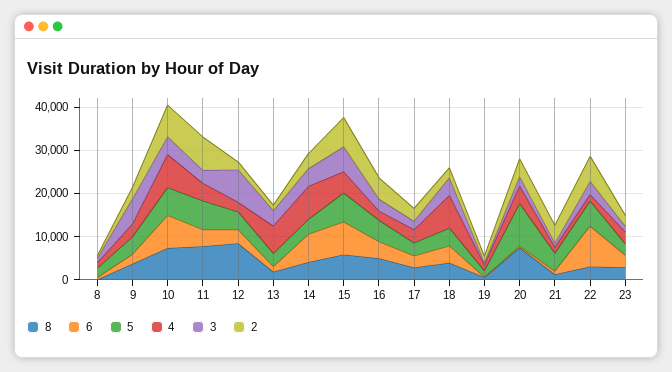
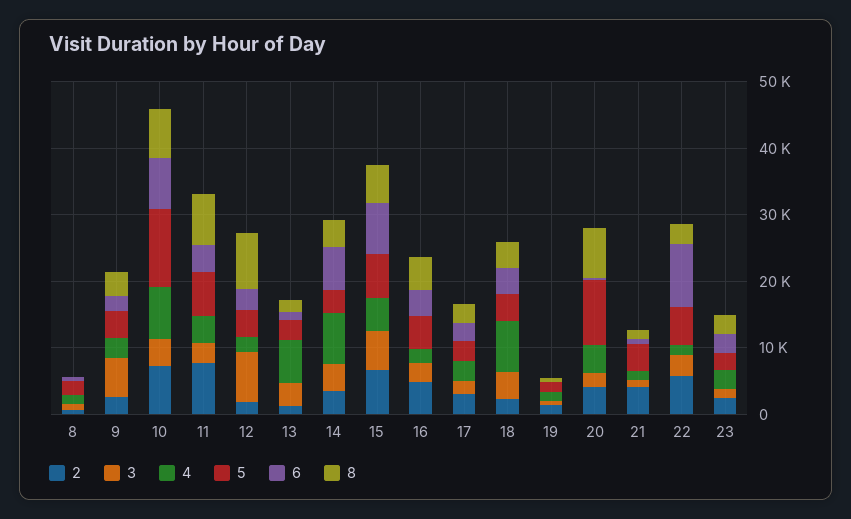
  {
    "8": {
      "8": 0,
      "9": 4000,
      "10": 8000,
      "11": 8000,
      "12": 8000,
      "13": 2000,
      "14": 4000,
      "15": 6000,
      "16": 4000,
      "17": 2000,
      "18": 4000,
      "19": 0,
      "20": 8000,
      "21": 2000,
      "22": 4000,
      "23": 2000
    },
    "6": {
      "8": 0,
      "9": 2000,
      "10": 8000,
      "11": 4000,
      "12": 4000,
      "13": 2000,
      "14": 6000,
      "15": 8000,
      "16": 4000,
      "17": 2000,
      "18": 4000,
      "19": 0,
      "20": 0,
      "21": 0,
      "22": 10000,
      "23": 2000
    },
    "5": {
      "8": 2000,
      "9": 4000,
-     "10": 6000,
+     "10": 12000,
      "11": 6000,
      "12": 4000,
      "13": 2000,
      "14": 4000,
      "15": 6000,
      "16": 4000,
      "17": 2000,
      "18": 4000,
      "19": 2000,
      "20": 10000,
      "21": 4000,
      "22": 6000,
      "23": 2000
    },
    "4": {
      "8": 2000,
      "9": 4000,
      "10": 8000,
      "11": 4000,
      "12": 2000,
      "13": 6000,
      "14": 8000,
      "15": 4000,
      "16": 2000,
      "17": 4000,
      "18": 8000,
      "19": 2000,
      "20": 4000,
      "21": 2000,
      "22": 2000,
      "23": 2000
    },
    "3": {
      "8": 2000,
      "9": 6000,
      "10": 4000,
      "11": 2000,
      "12": 8000,
      "13": 4000,
      "14": 4000,
      "15": 6000,
      "16": 2000,
      "17": 2000,
      "18": 4000,
      "19": 0,
      "20": 2000,
      "21": 2000,
      "22": 4000,
      "23": 2000
    },
    "2": {
      "8": 0,
      "9": 2000,
      "10": 8000,
      "11": 8000,
      "12": 2000,
      "13": 2000,
      "14": 4000,
      "15": 6000,
      "16": 4000,
      "17": 2000,
      "18": 2000,
      "19": 2000,
      "20": 4000,
      "21": 4000,
      "22": 6000,
      "23": 2000
    }
  }

